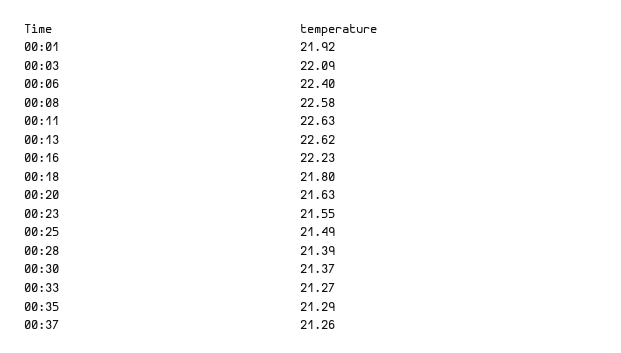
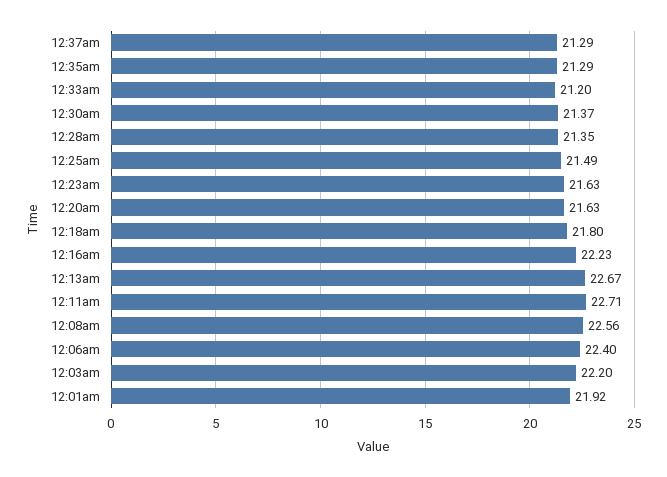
  {
    "00:01": 21.92,
-   "00:03": 22.09,
+   "00:03": 22.2,
    "00:06": 22.4,
-   "00:08": 22.58,
+   "00:08": 22.56,
-   "00:11": 22.63,
+   "00:11": 22.71,
-   "00:13": 22.62,
+   "00:13": 22.67,
    "00:16": 22.23,
    "00:18": 21.8,
    "00:20": 21.63,
-   "00:23": 21.55,
+   "00:23": 21.63,
    "00:25": 21.49,
-   "00:28": 21.39,
+   "00:28": 21.35,
    "00:30": 21.37,
-   "00:33": 21.27,
+   "00:33": 21.2,
    "00:35": 21.29,
-   "00:37": 21.26
+   "00:37": 21.29
  }

